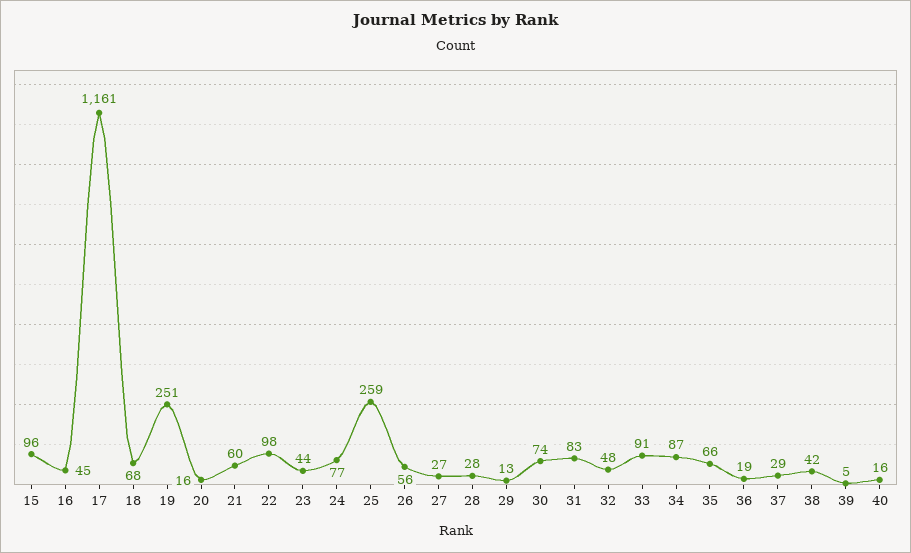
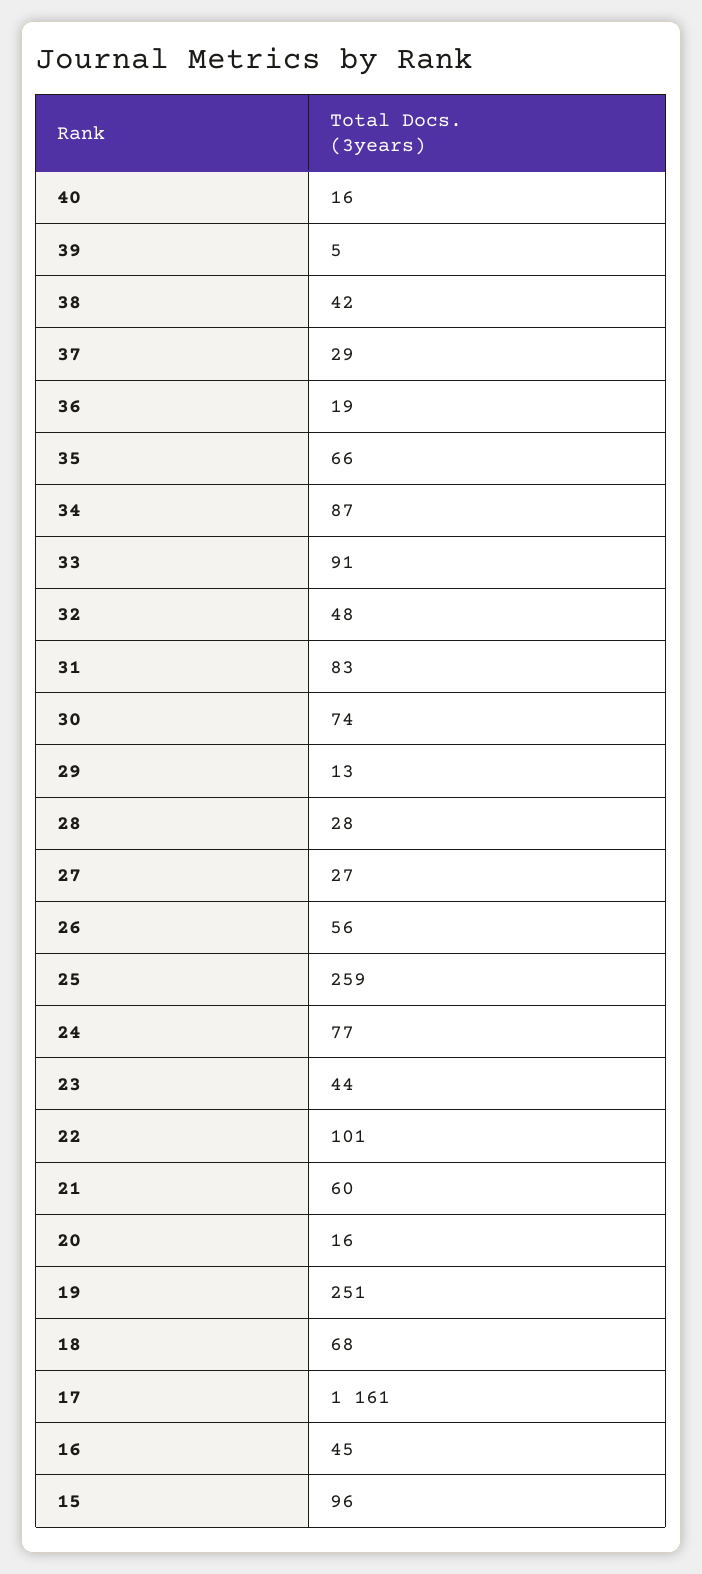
  {
    "15": 96,
    "16": 45,
    "17": 1161,
    "18": 68,
    "19": 251,
    "20": 16,
    "21": 60,
-   "22": 98,
+   "22": 101,
    "23": 44,
    "24": 77,
    "25": 259,
    "26": 56,
    "27": 27,
    "28": 28,
    "29": 13,
    "30": 74,
    "31": 83,
    "32": 48,
    "33": 91,
    "34": 87,
    "35": 66,
    "36": 19,
    "37": 29,
    "38": 42,
    "39": 5,
    "40": 16
  }

